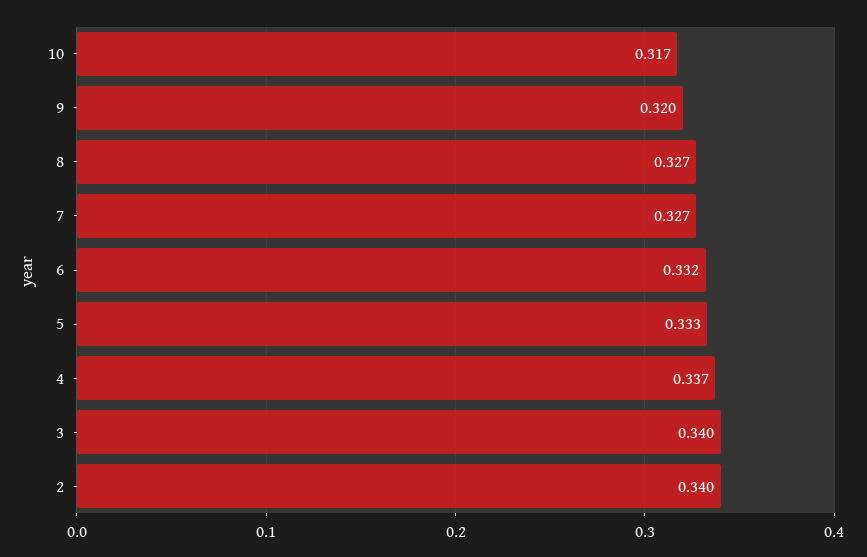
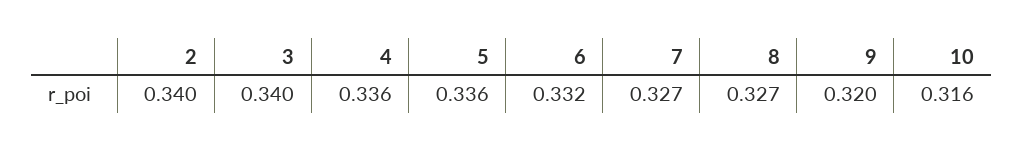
  {
-   "10": 0.317,
+   "10": 0.316,
    "9": 0.32,
    "8": 0.327,
    "7": 0.327,
    "6": 0.332,
-   "5": 0.333,
+   "5": 0.336,
-   "4": 0.337,
+   "4": 0.336,
    "3": 0.34,
    "2": 0.34
  }

